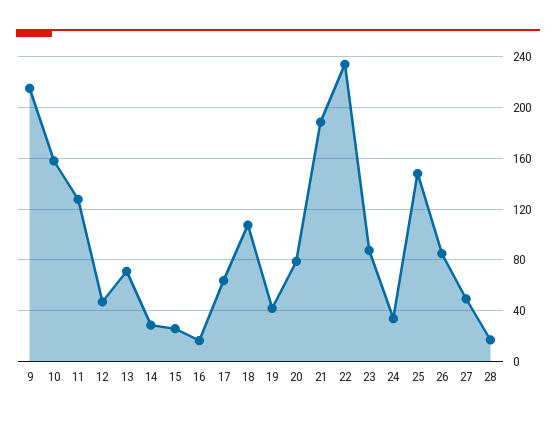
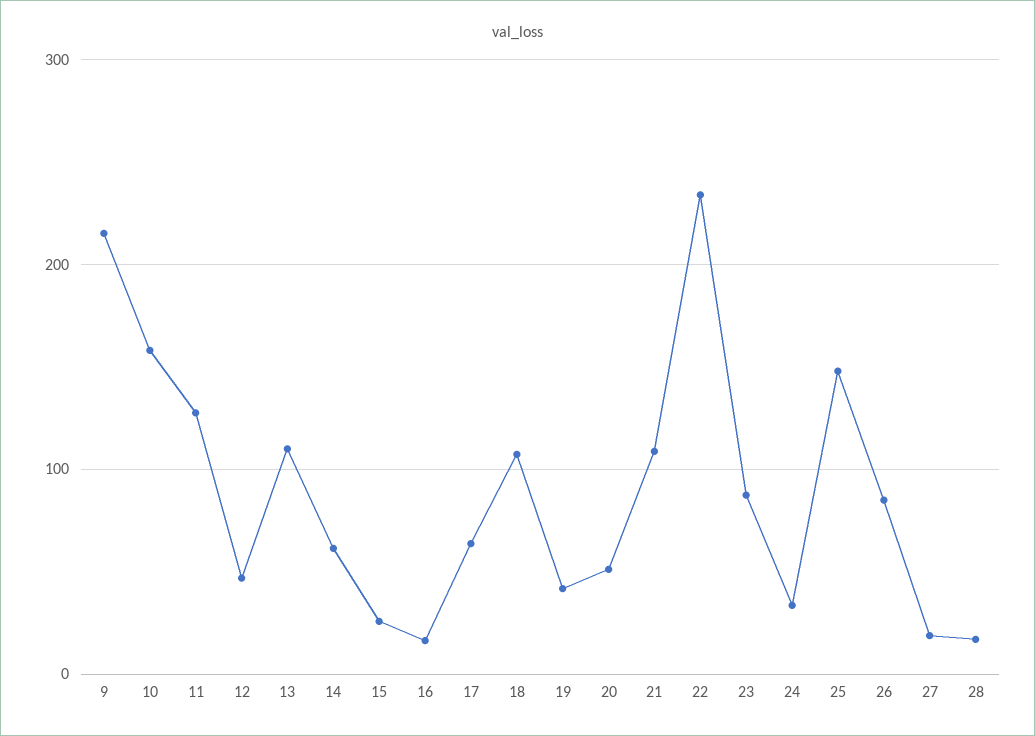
  {
    "9": 215,
    "10": 160,
    "11": 130,
    "12": 45,
-   "13": 70,
+   "13": 110,
-   "14": 30,
+   "14": 60,
    "15": 25,
    "16": 15,
    "17": 65,
    "18": 105,
    "19": 40,
-   "20": 80,
+   "20": 50,
-   "21": 190,
+   "21": 110,
    "22": 235,
    "23": 85,
    "24": 35,
    "25": 150,
    "26": 85,
-   "27": 50,
+   "27": 20,
    "28": 15
  }

